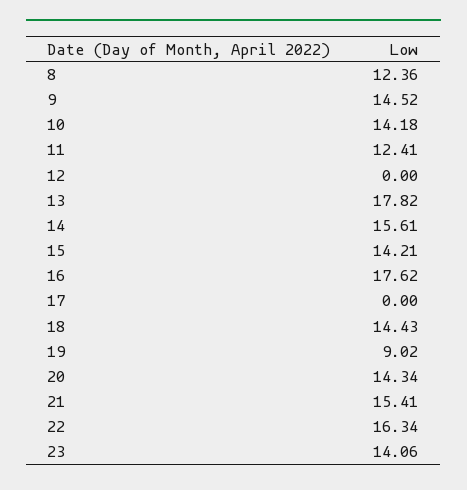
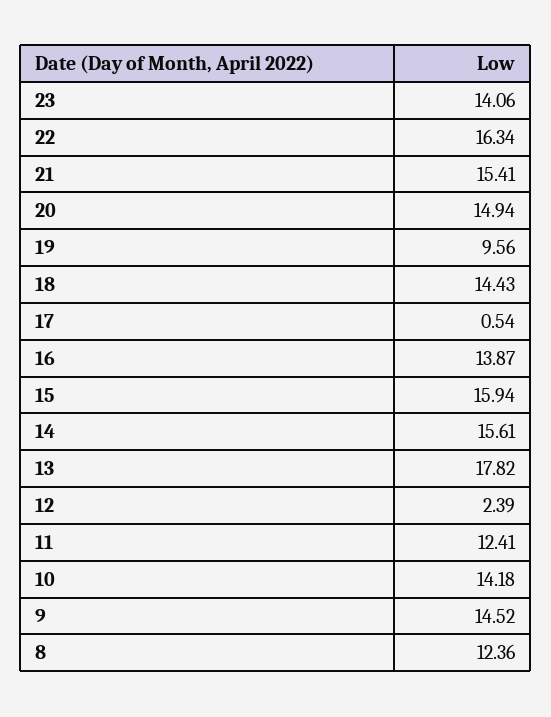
  {
    "8": 12.36,
    "9": 14.52,
    "10": 14.18,
    "11": 12.41,
-   "12": 0,
+   "12": 2.39,
    "13": 17.82,
    "14": 15.61,
-   "15": 14.21,
+   "15": 15.94,
-   "16": 17.62,
+   "16": 13.87,
-   "17": 0,
+   "17": 0.54,
    "18": 14.43,
-   "19": 9.02,
+   "19": 9.56,
-   "20": 14.34,
+   "20": 14.94,
    "21": 15.41,
    "22": 16.34,
    "23": 14.06
  }

